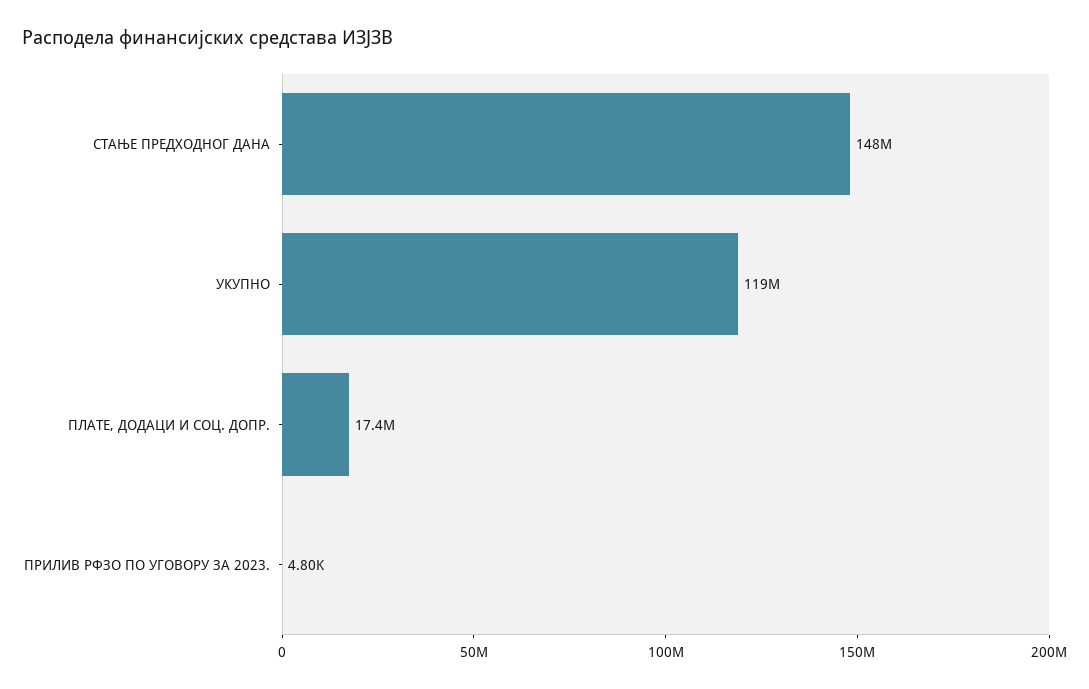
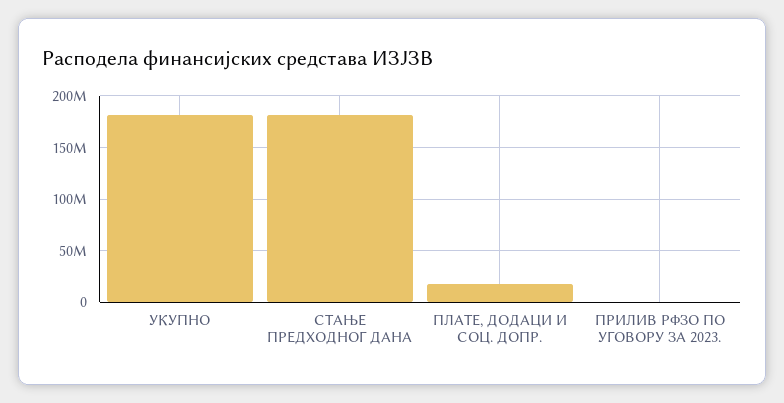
  {
-   "СТАЊЕ ПРЕДХОДНОГ ДАНА": 148000000,
+   "СТАЊЕ ПРЕДХОДНОГ ДАНА": 180000000,
-   "УКУПНО": 119000000,
+   "УКУПНО": 180000000,
    "ПЛАТЕ, ДОДАЦИ И СОЦ. ДОПР.": 17400000,
    "ПРИЛИВ РФЗО ПО УГОВОРУ ЗА 2023.": 4800
  }

